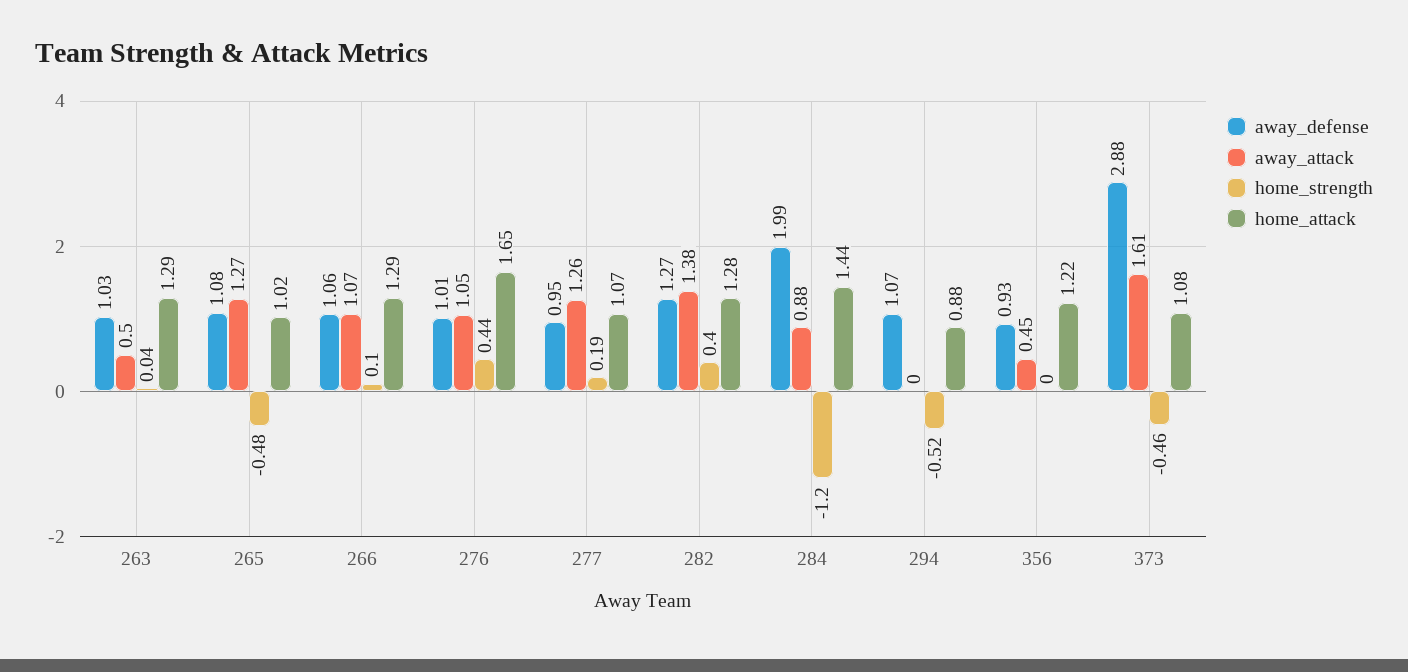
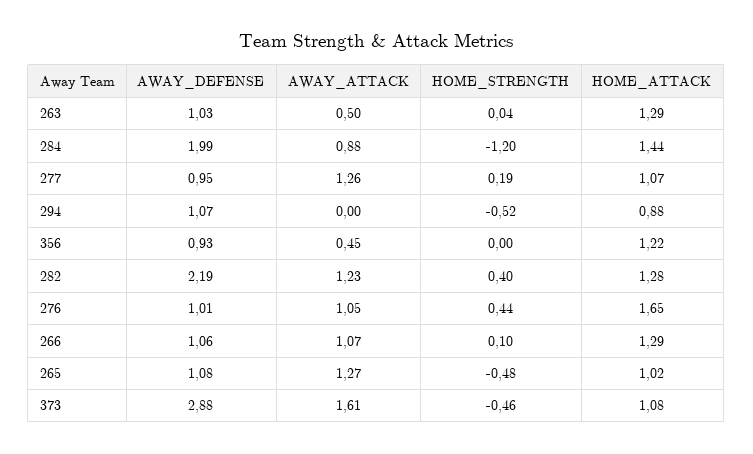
  {
    "away_defense": {
      "263": 1.03,
      "265": 1.08,
      "266": 1.06,
      "276": 1.01,
      "277": 0.95,
-     "282": 1.27,
+     "282": 2.19,
      "284": 1.99,
      "294": 1.07,
      "356": 0.93,
      "373": 2.88
    },
    "away_attack": {
      "263": 0.5,
      "265": 1.27,
      "266": 1.07,
      "276": 1.05,
      "277": 1.26,
-     "282": 1.38,
+     "282": 1.23,
      "284": 0.88,
      "294": 0,
      "356": 0.45,
      "373": 1.61
    },
    "home_strength": {
      "263": 0.04,
      "265": -0.48,
      "266": 0.1,
      "276": 0.44,
      "277": 0.19,
      "282": 0.4,
      "284": -1.2,
      "294": -0.52,
      "356": 0,
      "373": -0.46
    },
    "home_attack": {
      "263": 1.29,
      "265": 1.02,
      "266": 1.29,
      "276": 1.65,
      "277": 1.07,
      "282": 1.28,
      "284": 1.44,
      "294": 0.88,
      "356": 1.22,
      "373": 1.08
    }
  }

